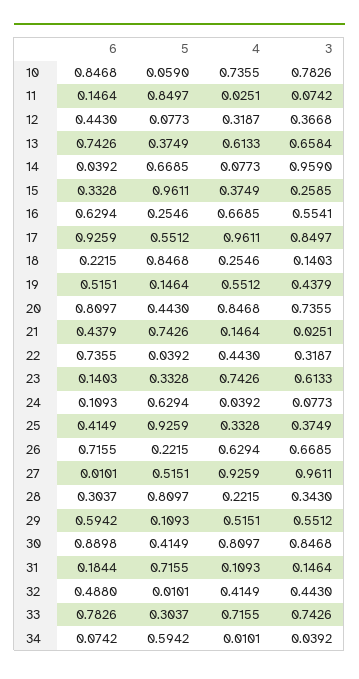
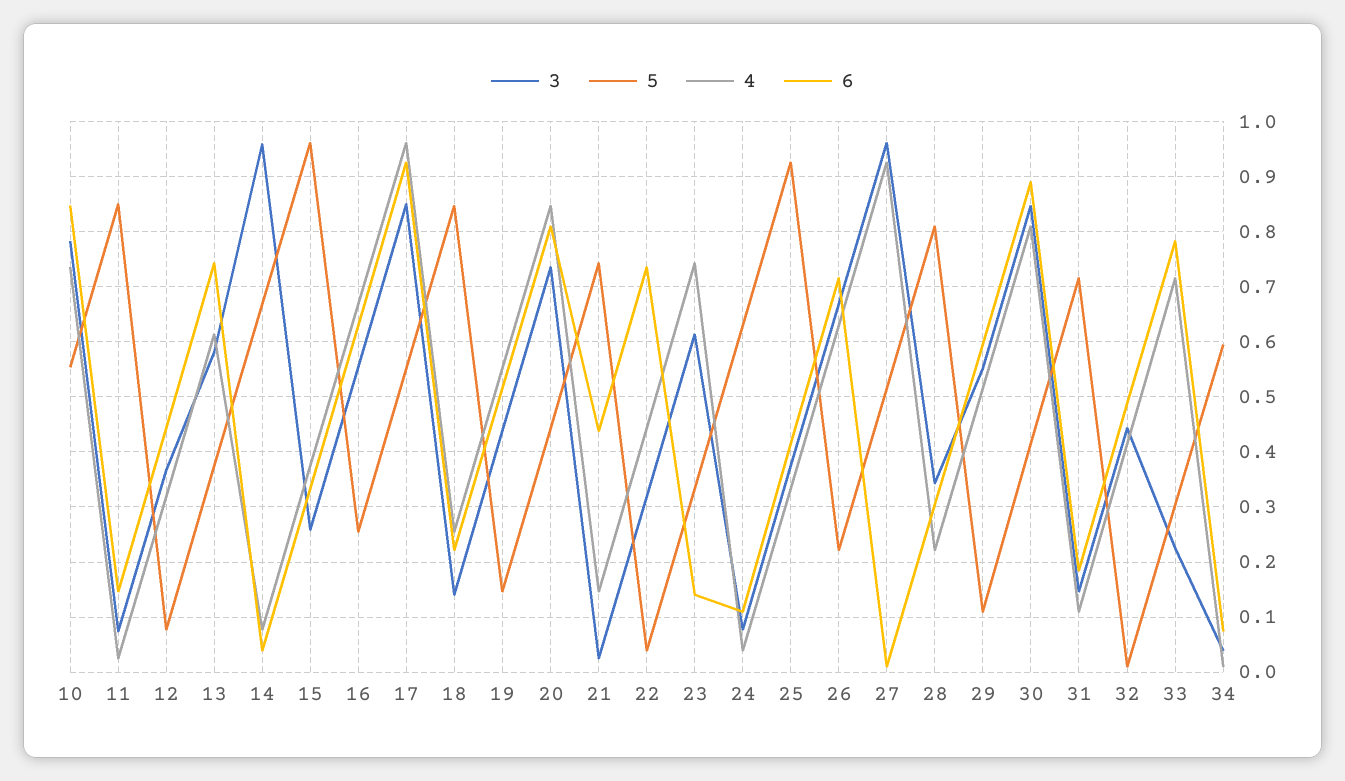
  {
    "6": {
      "10": 0.8468,
      "11": 0.1464,
      "12": 0.443,
      "13": 0.7426,
      "14": 0.0392,
      "15": 0.3328,
      "16": 0.6294,
      "17": 0.9259,
      "18": 0.2215,
      "19": 0.5151,
      "20": 0.8097,
      "21": 0.4379,
      "22": 0.7355,
      "23": 0.1403,
      "24": 0.1093,
      "25": 0.4149,
      "26": 0.7155,
      "27": 0.0101,
      "28": 0.3037,
      "29": 0.5942,
      "30": 0.8898,
      "31": 0.1844,
      "32": 0.488,
      "33": 0.7826,
      "34": 0.0742
    },
    "5": {
-     "10": 0.059,
+     "10": 0.56,
      "11": 0.8497,
      "12": 0.0773,
      "13": 0.3749,
      "14": 0.6685,
      "15": 0.9611,
      "16": 0.2546,
      "17": 0.5512,
      "18": 0.8468,
      "19": 0.1464,
      "20": 0.443,
      "21": 0.7426,
      "22": 0.0392,
      "23": 0.3328,
      "24": 0.6294,
      "25": 0.9259,
      "26": 0.2215,
      "27": 0.5151,
      "28": 0.8097,
      "29": 0.1093,
      "30": 0.4149,
      "31": 0.7155,
      "32": 0.0101,
      "33": 0.3037,
      "34": 0.5942
    },
    "4": {
      "10": 0.7355,
      "11": 0.0251,
      "12": 0.3187,
      "13": 0.6133,
      "14": 0.0773,
      "15": 0.3749,
      "16": 0.6685,
      "17": 0.9611,
      "18": 0.2546,
      "19": 0.5512,
      "20": 0.8468,
      "21": 0.1464,
      "22": 0.443,
      "23": 0.7426,
      "24": 0.0392,
      "25": 0.3328,
      "26": 0.6294,
      "27": 0.9259,
      "28": 0.2215,
      "29": 0.5151,
      "30": 0.8097,
      "31": 0.1093,
      "32": 0.4149,
      "33": 0.7155,
      "34": 0.0101
    },
    "3": {
      "10": 0.7826,
      "11": 0.0742,
      "12": 0.3668,
-     "13": 0.6584,
+     "13": 0.58,
      "14": 0.959,
      "15": 0.2585,
      "16": 0.5541,
      "17": 0.8497,
      "18": 0.1403,
      "19": 0.4379,
      "20": 0.7355,
      "21": 0.0251,
      "22": 0.3187,
      "23": 0.6133,
      "24": 0.0773,
      "25": 0.3749,
      "26": 0.6685,
      "27": 0.9611,
      "28": 0.343,
      "29": 0.5512,
      "30": 0.8468,
      "31": 0.1464,
      "32": 0.443,
-     "33": 0.7426,
+     "33": 0.22,
      "34": 0.0392
    }
  }

